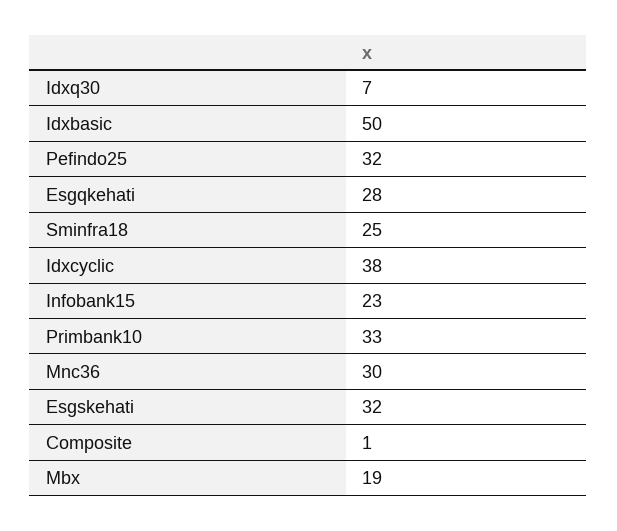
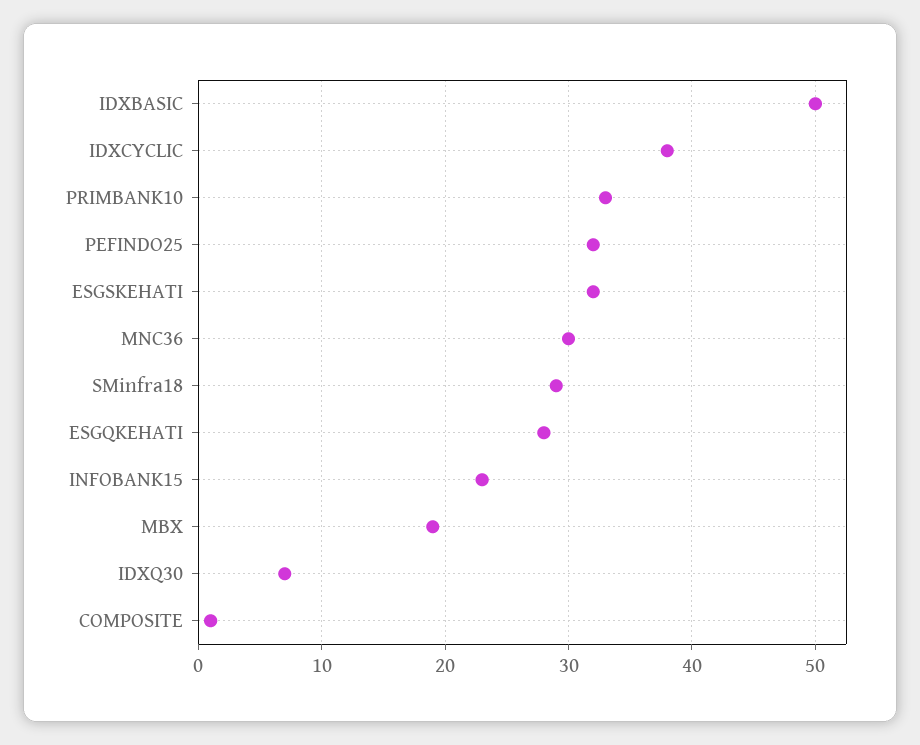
  {
    "Idxq30": 7,
    "Idxbasic": 50,
    "Pefindo25": 32,
    "Esgqkehati": 28,
-   "Sminfra18": 25,
+   "Sminfra18": 29,
    "Idxcyclic": 38,
    "Infobank15": 23,
    "Primbank10": 33,
    "Mnc36": 30,
    "Esgskehati": 32,
    "Composite": 1,
    "Mbx": 19
  }

